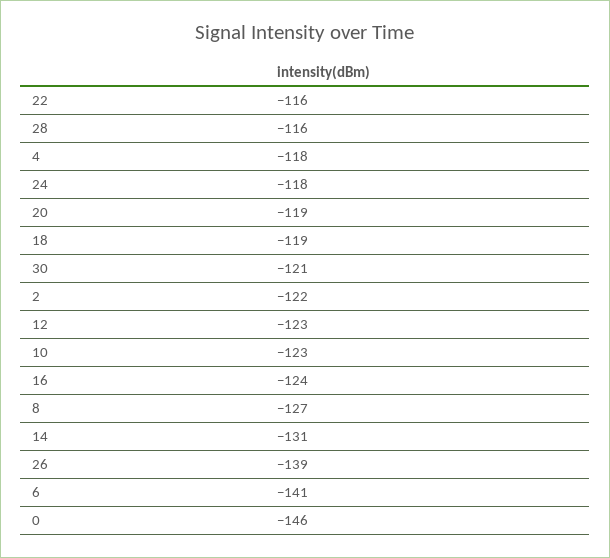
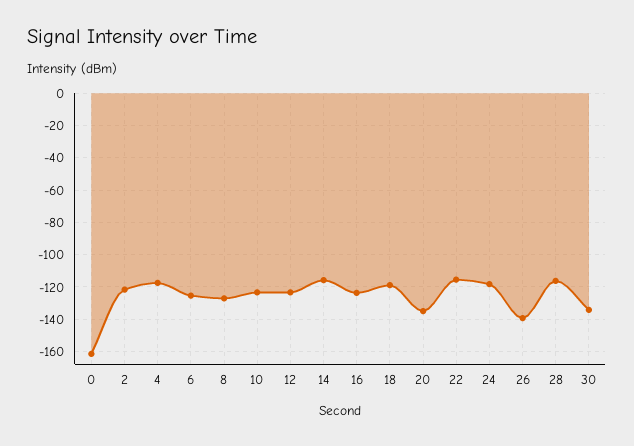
  {
    "22": -116,
    "28": -116,
    "4": -118,
    "24": -118,
-   "20": -119,
+   "20": -135,
    "18": -119,
-   "30": -121,
+   "30": -135,
    "2": -122,
    "12": -123,
    "10": -123,
    "16": -124,
    "8": -127,
-   "14": -131,
+   "14": -115,
    "26": -139,
-   "6": -141,
+   "6": -125,
-   "0": -146
+   "0": -160
  }

